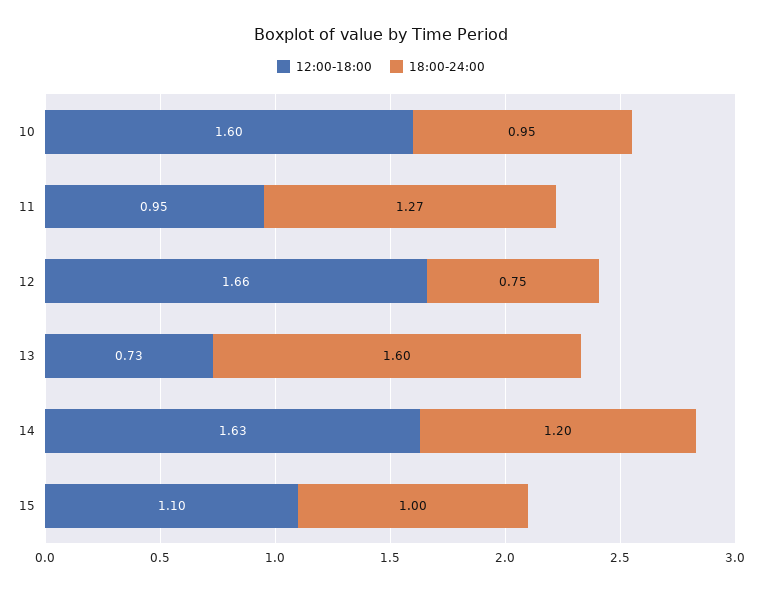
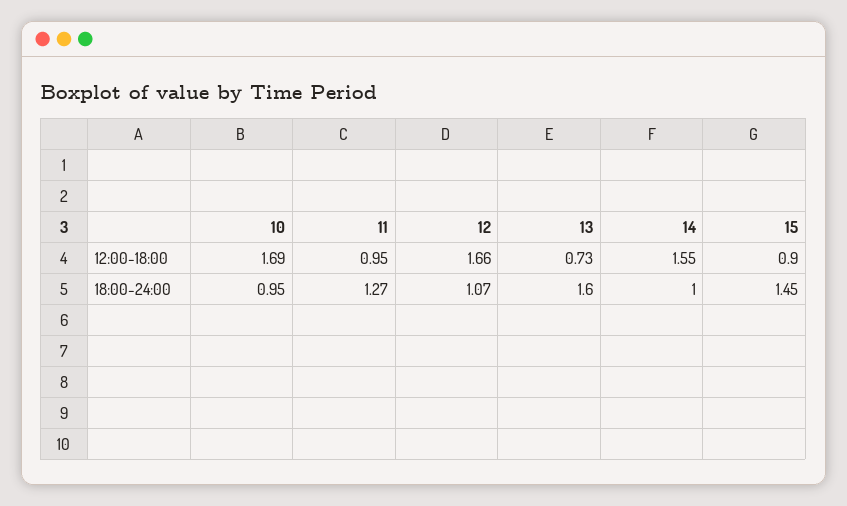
  {
    "12:00-18:00": {
-     "10": 1.6,
+     "10": 1.69,
      "11": 0.95,
      "12": 1.66,
      "13": 0.73,
-     "14": 1.63,
+     "14": 1.55,
-     "15": 1.1
+     "15": 0.9
    },
    "18:00-24:00": {
      "10": 0.95,
      "11": 1.27,
-     "12": 0.75,
+     "12": 1.07,
      "13": 1.6,
-     "14": 1.2,
+     "14": 1,
-     "15": 1
+     "15": 1.45
    }
  }

